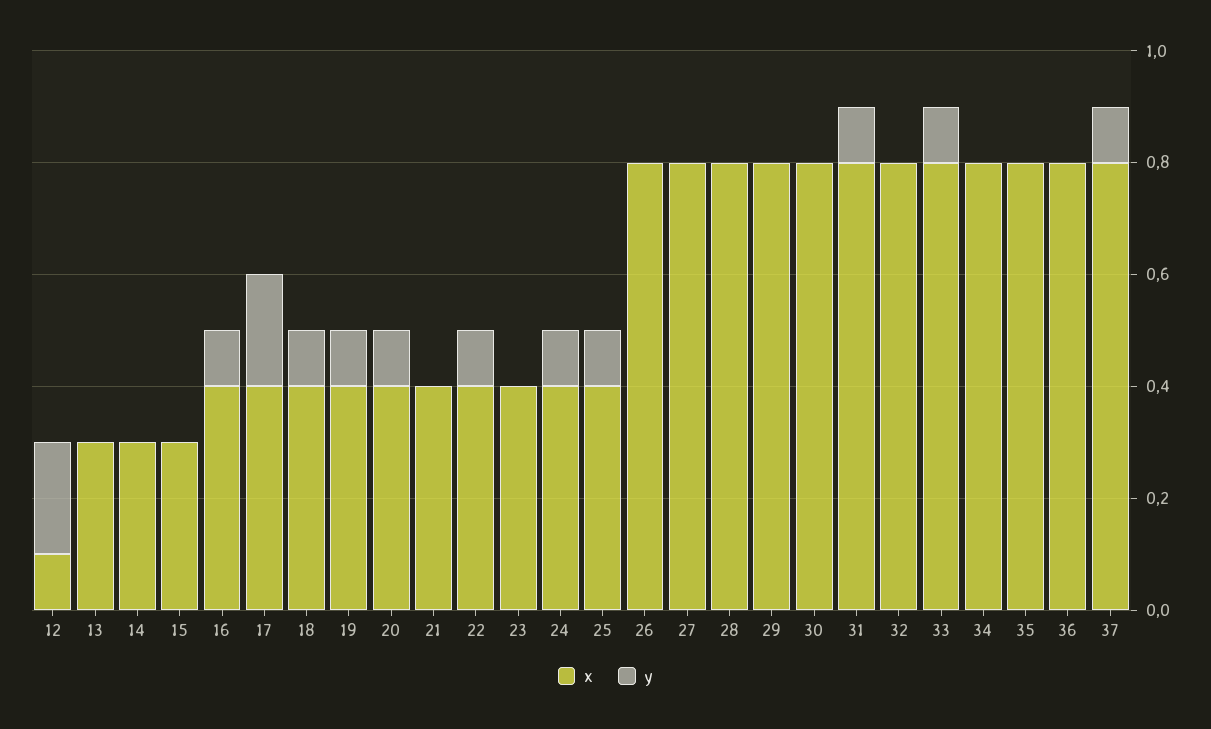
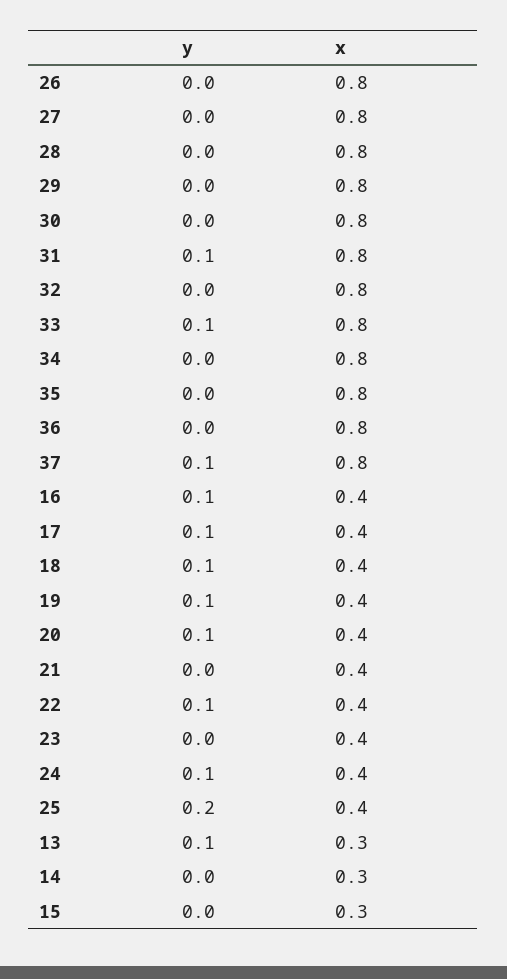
  {
    "x": {
-     "12": 0.1,
      "13": 0.3,
      "14": 0.3,
      "15": 0.3,
      "16": 0.4,
      "17": 0.4,
      "18": 0.4,
      "19": 0.4,
      "20": 0.4,
      "21": 0.4,
      "22": 0.4,
      "23": 0.4,
      "24": 0.4,
      "25": 0.4,
      "26": 0.8,
      "27": 0.8,
      "28": 0.8,
      "29": 0.8,
      "30": 0.8,
      "31": 0.8,
      "32": 0.8,
      "33": 0.8,
      "34": 0.8,
      "35": 0.8,
      "36": 0.8,
      "37": 0.8
    },
    "y": {
-     "12": 0.2,
-     "13": 0,
+     "13": 0.1,
      "14": 0,
      "15": 0,
      "16": 0.1,
-     "17": 0.2,
+     "17": 0.1,
      "18": 0.1,
      "19": 0.1,
      "20": 0.1,
      "21": 0,
      "22": 0.1,
      "23": 0,
      "24": 0.1,
-     "25": 0.1,
+     "25": 0.2,
      "26": 0,
      "27": 0,
      "28": 0,
      "29": 0,
      "30": 0,
      "31": 0.1,
      "32": 0,
      "33": 0.1,
      "34": 0,
      "35": 0,
      "36": 0,
      "37": 0.1
    }
  }

